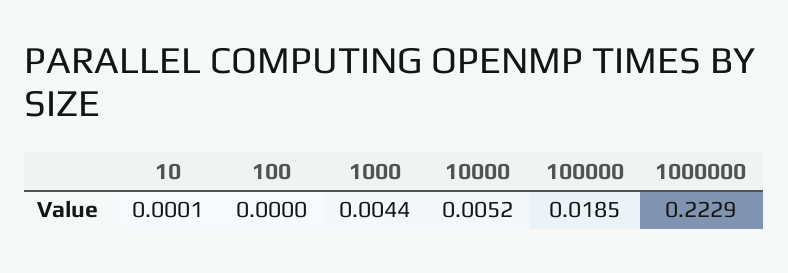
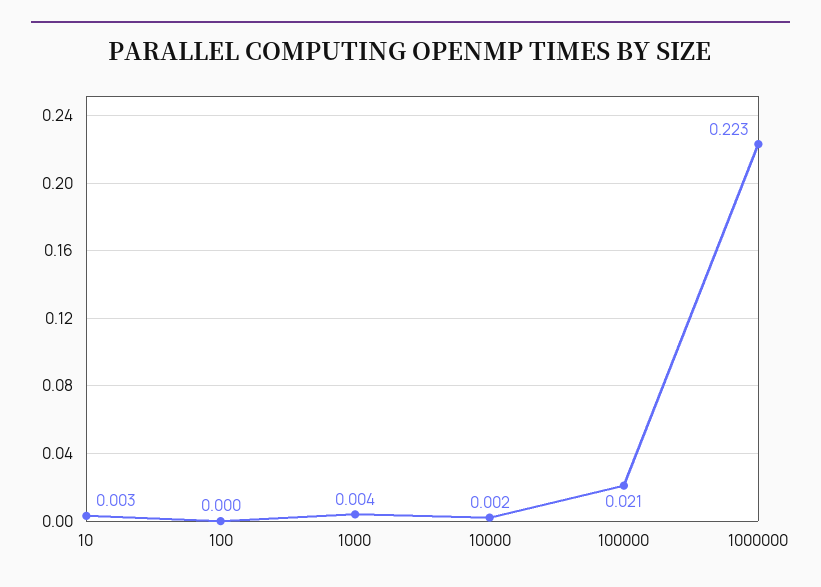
  {
-   "10": 0.0001,
+   "10": 0.003,
    "100": 0,
    "1000": 0.0044,
-   "10000": 0.0052,
+   "10000": 0.002,
-   "100000": 0.0185,
+   "100000": 0.021,
    "1000000": 0.2229
  }

